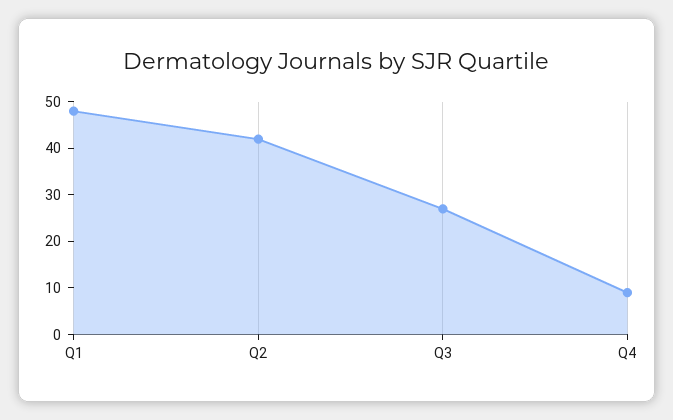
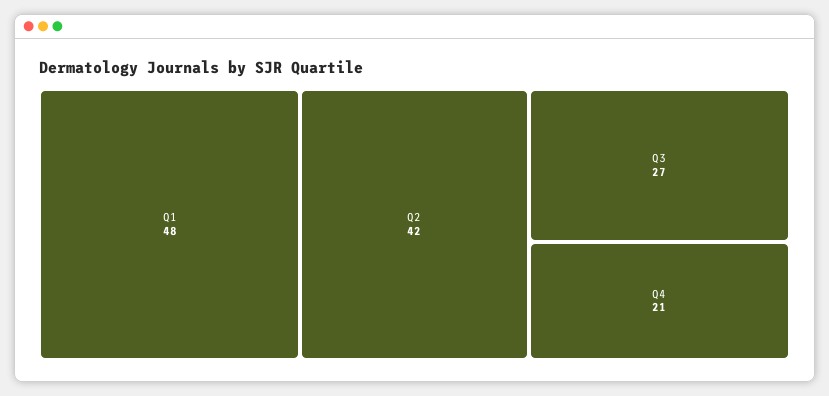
  {
    "Q1": 48,
    "Q2": 42,
    "Q3": 27,
-   "Q4": 10
+   "Q4": 21
  }

